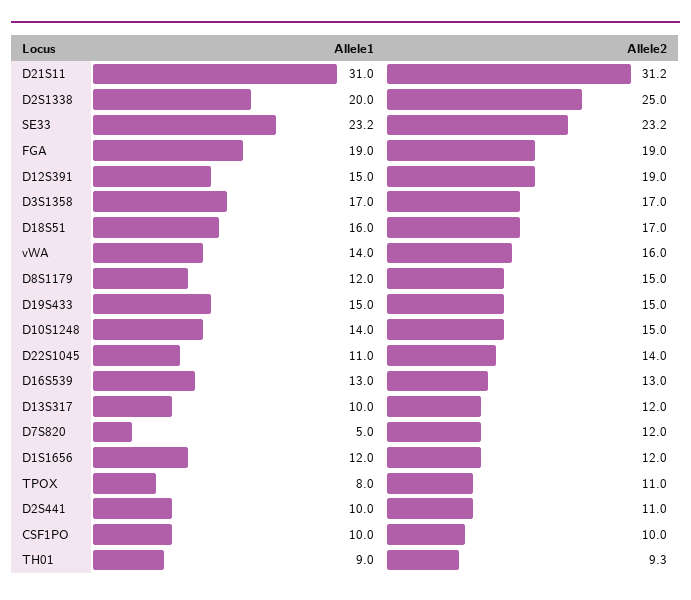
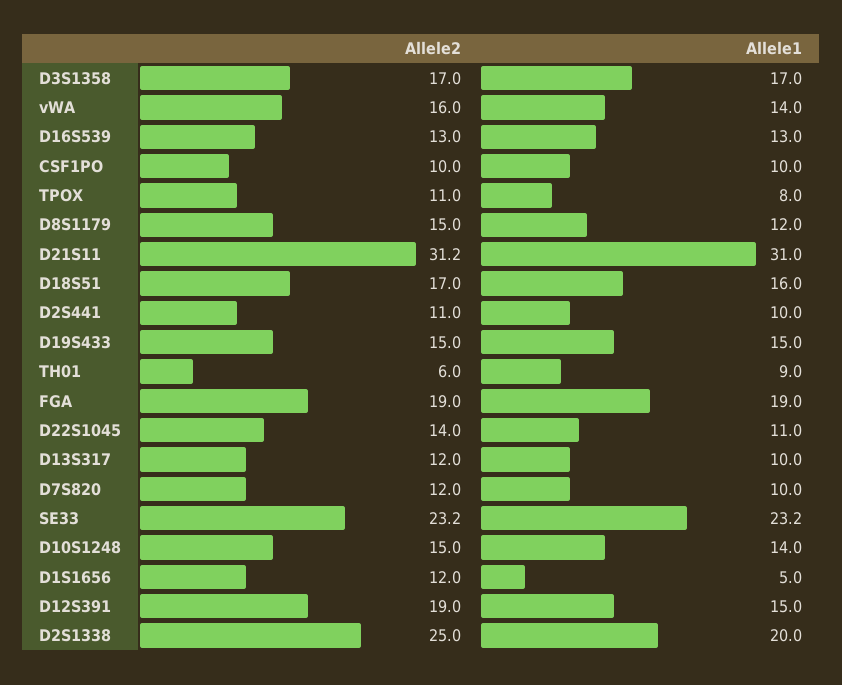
  {
    "Allele1": {
      "D21S11": 31,
      "D2S1338": 20,
      "SE33": 23.2,
      "FGA": 19,
      "D12S391": 15,
      "D3S1358": 17,
      "D18S51": 16,
      "vWA": 14,
      "D8S1179": 12,
      "D19S433": 15,
      "D10S1248": 14,
      "D22S1045": 11,
      "D16S539": 13,
      "D13S317": 10,
-     "D7S820": 5,
+     "D7S820": 10,
-     "D1S1656": 12,
+     "D1S1656": 5,
      "TPOX": 8,
      "D2S441": 10,
      "CSF1PO": 10,
      "TH01": 9
    },
    "Allele2": {
      "D21S11": 31.2,
      "D2S1338": 25,
      "SE33": 23.2,
      "FGA": 19,
      "D12S391": 19,
      "D3S1358": 17,
      "D18S51": 17,
      "vWA": 16,
      "D8S1179": 15,
      "D19S433": 15,
      "D10S1248": 15,
      "D22S1045": 14,
      "D16S539": 13,
      "D13S317": 12,
      "D7S820": 12,
      "D1S1656": 12,
      "TPOX": 11,
      "D2S441": 11,
      "CSF1PO": 10,
-     "TH01": 9.3
+     "TH01": 6
    }
  }

